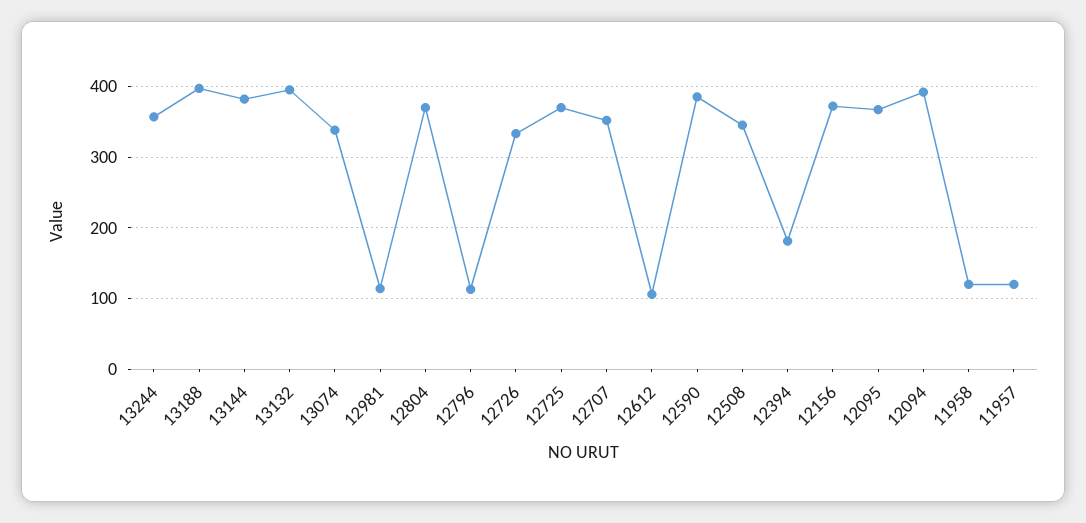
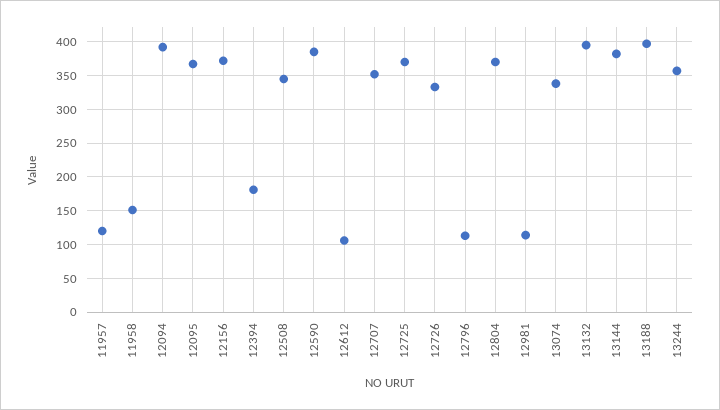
  {
    "13244": 360,
    "13188": 400,
    "13144": 380,
    "13132": 400,
    "13074": 340,
    "12981": 110,
    "12804": 370,
    "12796": 110,
    "12726": 330,
    "12725": 370,
    "12707": 350,
    "12612": 110,
    "12590": 390,
    "12508": 350,
    "12394": 180,
    "12156": 370,
    "12095": 370,
    "12094": 390,
-   "11958": 120,
+   "11958": 150,
    "11957": 120
  }

